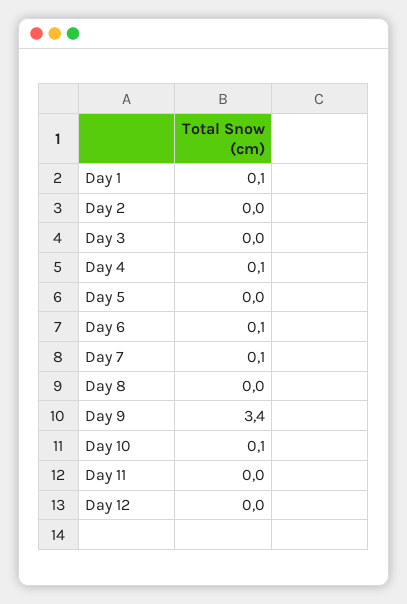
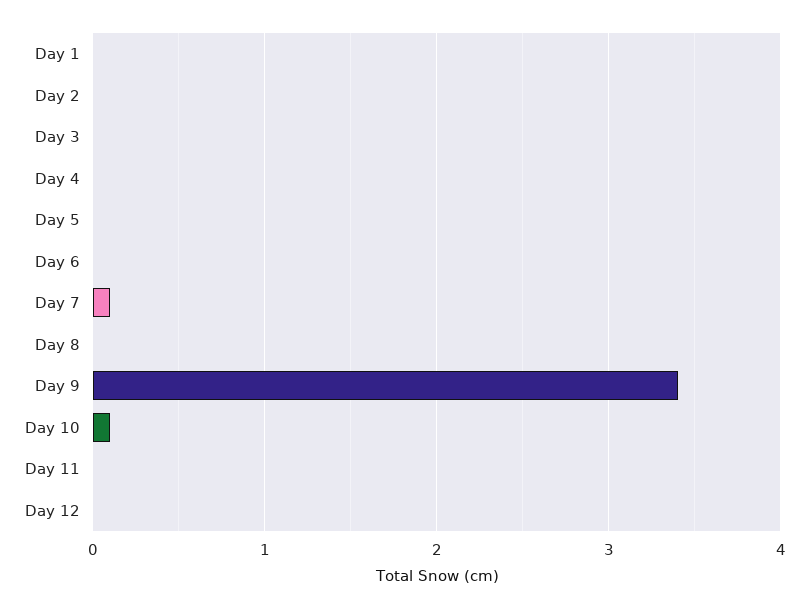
  {
-   "Day 1": 0.1,
+   "Day 1": 0,
    "Day 2": 0,
    "Day 3": 0,
-   "Day 4": 0.1,
+   "Day 4": 0,
    "Day 5": 0,
-   "Day 6": 0.1,
+   "Day 6": 0,
    "Day 7": 0.1,
    "Day 8": 0,
    "Day 9": 3.4,
    "Day 10": 0.1,
    "Day 11": 0,
    "Day 12": 0
  }

